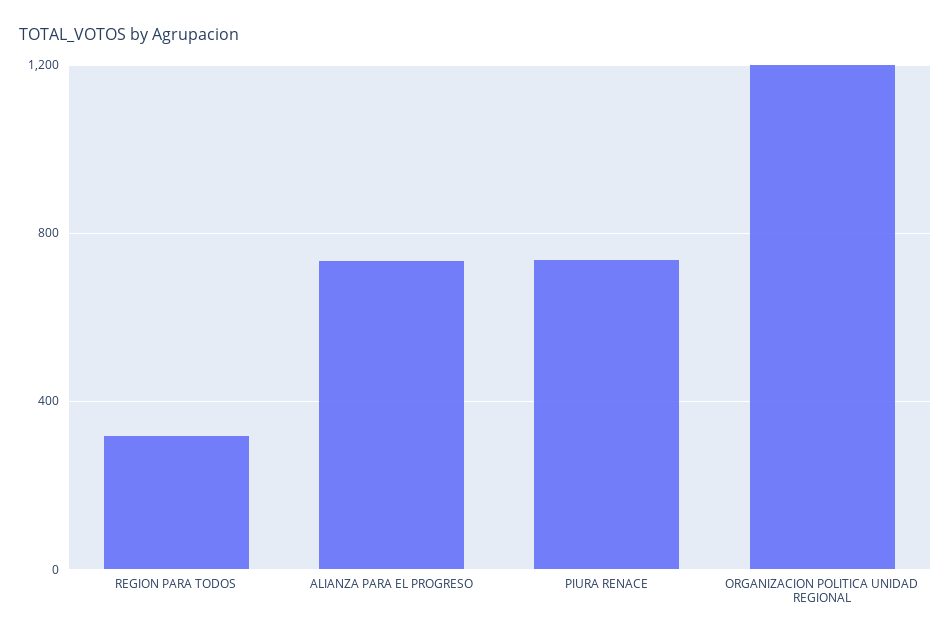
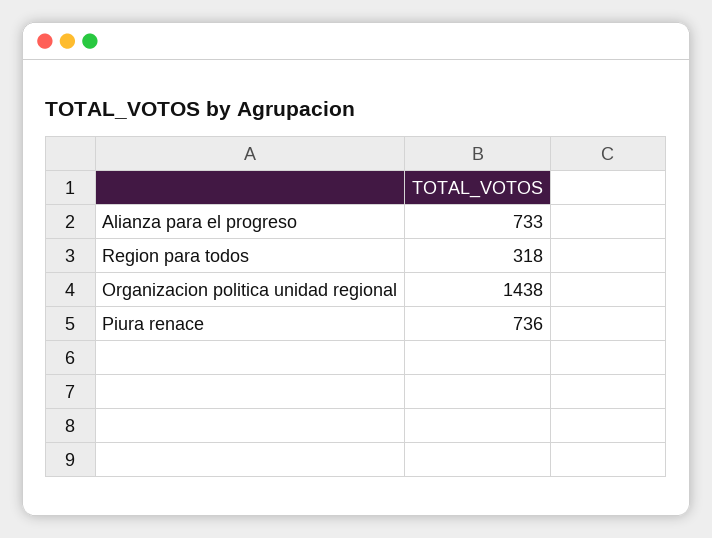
  {
    "REGION PARA TODOS": 318,
    "ALIANZA PARA EL PROGRESO": 733,
    "PIURA RENACE": 736,
-   "ORGANIZACION POLITICA UNIDAD REGIONAL": 1200
+   "ORGANIZACION POLITICA UNIDAD REGIONAL": 1438
  }

